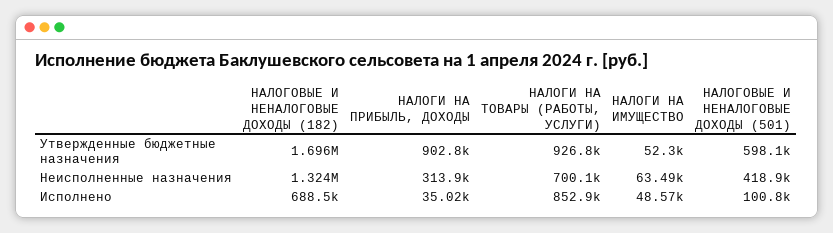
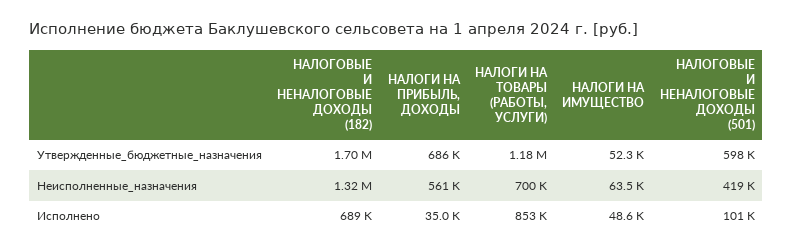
  {
    "НАЛОГОВЫЕ И НЕНАЛОГОВЫЕ ДОХОДЫ (182)": {
      "Утвержденные бюджетные назначения": 1696000,
      "Неисполненные назначения": 1324000,
      "Исполнено": 688500
    },
    "НАЛОГИ НА ПРИБЫЛЬ, ДОХОДЫ": {
-     "Утвержденные бюджетные назначения": 902800,
+     "Утвержденные бюджетные назначения": 686000,
-     "Неисполненные назначения": 313900,
+     "Неисполненные назначения": 561000,
      "Исполнено": 35020
    },
    "НАЛОГИ НА ТОВАРЫ (РАБОТЫ, УСЛУГИ)": {
-     "Утвержденные бюджетные назначения": 926800,
+     "Утвержденные бюджетные назначения": 1180000,
      "Неисполненные назначения": 700100,
      "Исполнено": 852900
    },
    "НАЛОГИ НА ИМУЩЕСТВО": {
      "Утвержденные бюджетные назначения": 52300,
      "Неисполненные назначения": 63490,
      "Исполнено": 48570
    },
    "НАЛОГОВЫЕ И НЕНАЛОГОВЫЕ ДОХОДЫ (501)": {
      "Утвержденные бюджетные назначения": 598100,
      "Неисполненные назначения": 418900,
      "Исполнено": 100800
    }
  }

